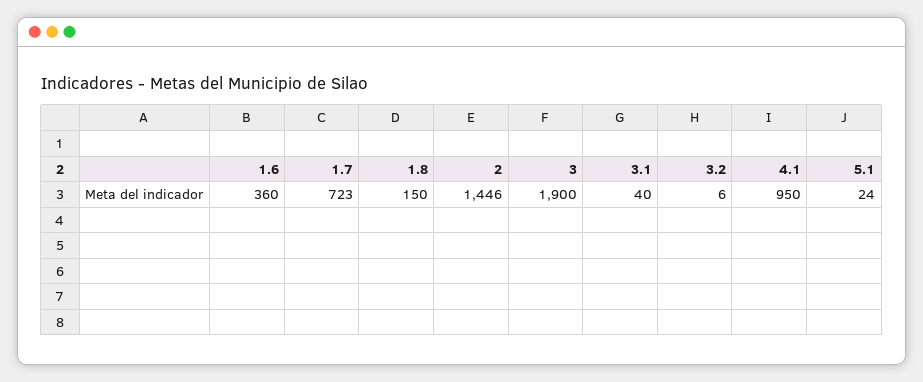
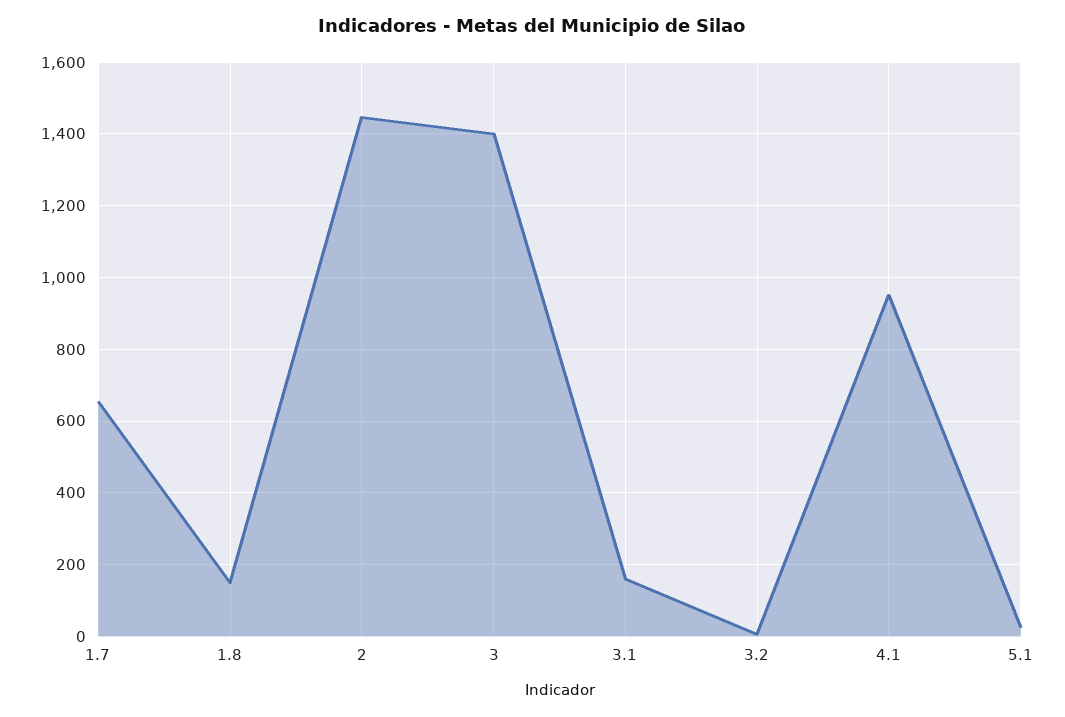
  {
-   "1.6": 360,
-   "1.7": 723,
+   "1.7": 660,
    "1.8": 150,
    "2": 1446,
-   "3": 1900,
+   "3": 1400,
-   "3.1": 40,
+   "3.1": 160,
    "3.2": 6,
    "4.1": 950,
    "5.1": 24
  }

